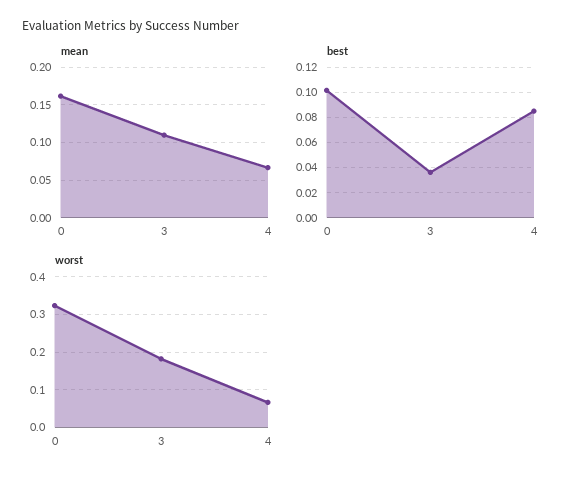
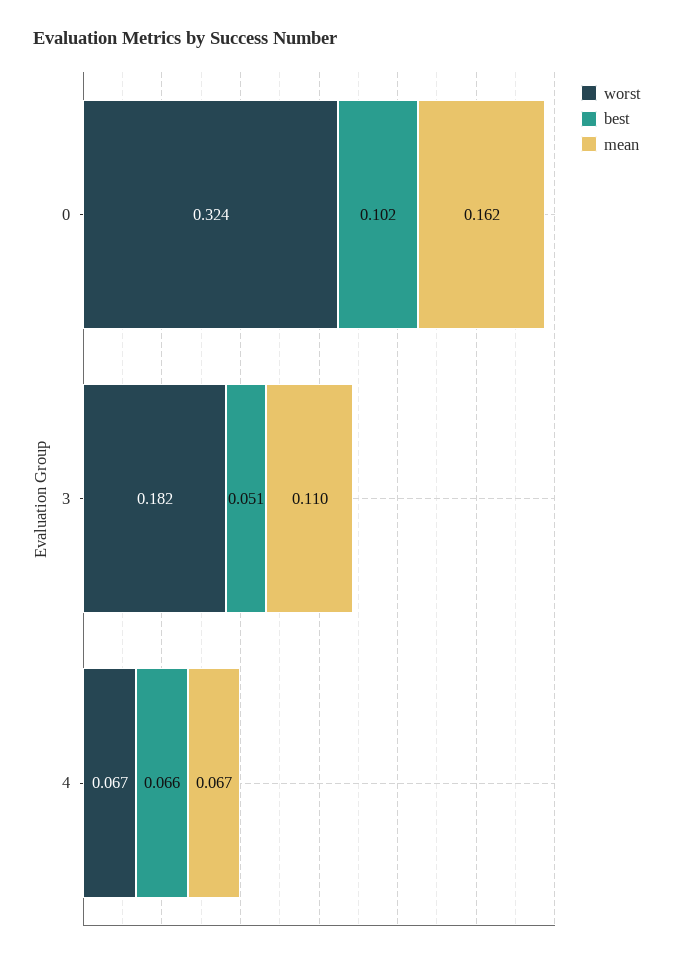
  {
    "mean": {
      "0": 0.162,
      "3": 0.11,
      "4": 0.067
    },
    "best": {
      "0": 0.102,
-     "3": 0.035,
+     "3": 0.051,
-     "4": 0.085
+     "4": 0.066
    },
    "worst": {
      "0": 0.324,
      "3": 0.182,
      "4": 0.067
    }
  }

